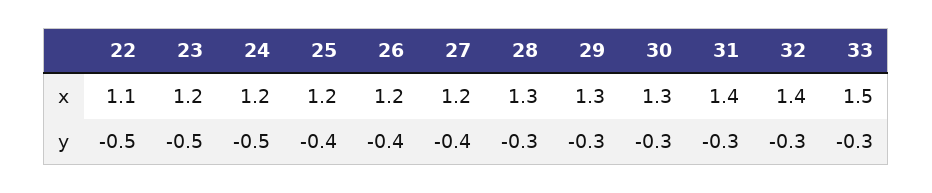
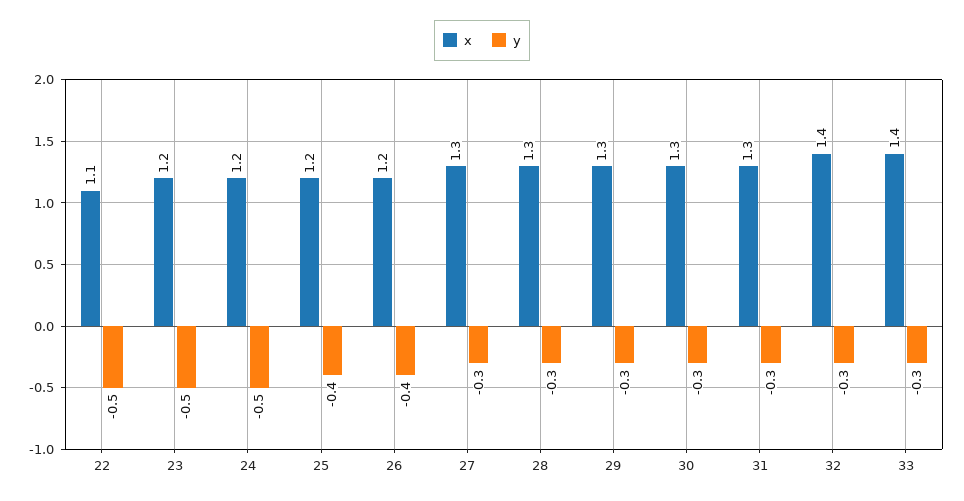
  {
    "x": {
      "22": 1.1,
      "23": 1.2,
      "24": 1.2,
      "25": 1.2,
      "26": 1.2,
-     "27": 1.2,
+     "27": 1.3,
      "28": 1.3,
      "29": 1.3,
      "30": 1.3,
-     "31": 1.4,
+     "31": 1.3,
      "32": 1.4,
-     "33": 1.5
+     "33": 1.4
    },
    "y": {
      "22": -0.5,
      "23": -0.5,
      "24": -0.5,
      "25": -0.4,
      "26": -0.4,
-     "27": -0.4,
+     "27": -0.3,
      "28": -0.3,
      "29": -0.3,
      "30": -0.3,
      "31": -0.3,
      "32": -0.3,
      "33": -0.3
    }
  }

